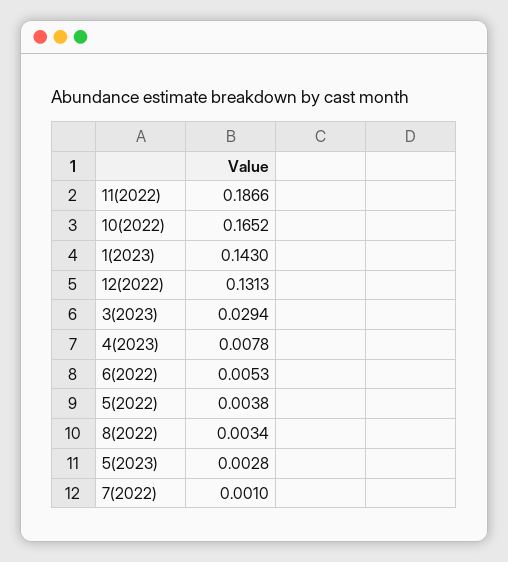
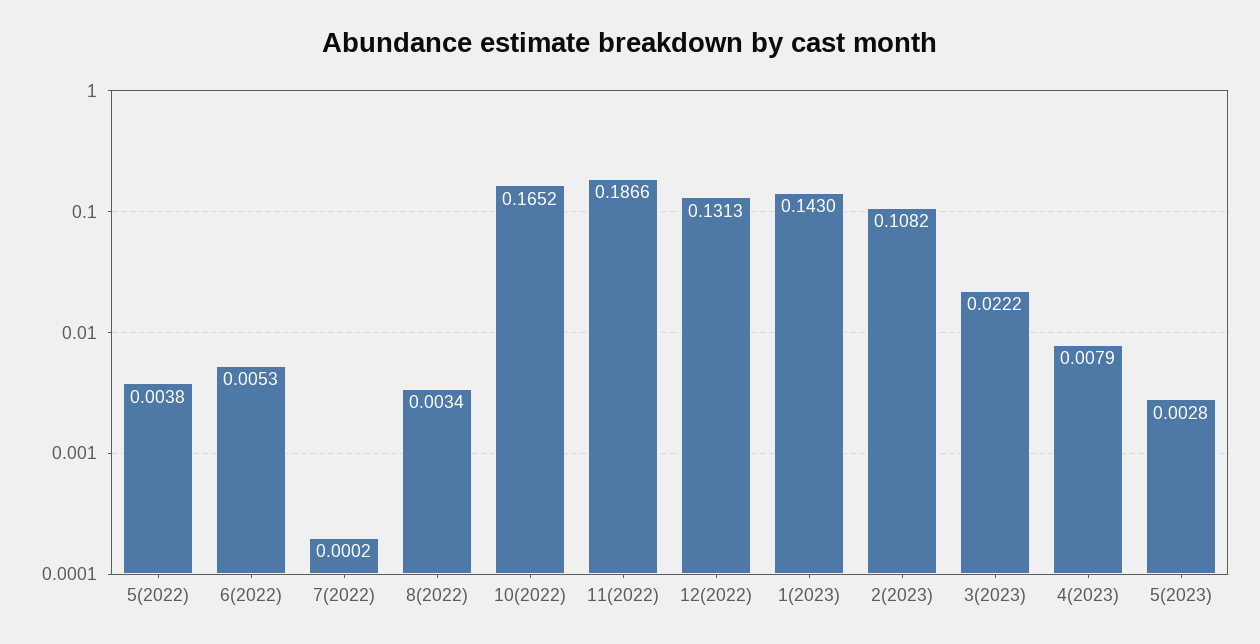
  {
    "11(2022)": 0.1866,
    "10(2022)": 0.1652,
    "1(2023)": 0.143,
    "12(2022)": 0.1313,
-   "3(2023)": 0.0294,
+   "3(2023)": 0.0222,
-   "4(2023)": 0.0078,
+   "4(2023)": 0.0079,
    "6(2022)": 0.0053,
    "5(2022)": 0.0038,
    "8(2022)": 0.0034,
    "5(2023)": 0.0028,
-   "7(2022)": 0.001
+   "7(2022)": 0.0002,
+   "2(2023)": 0.1082
  }

